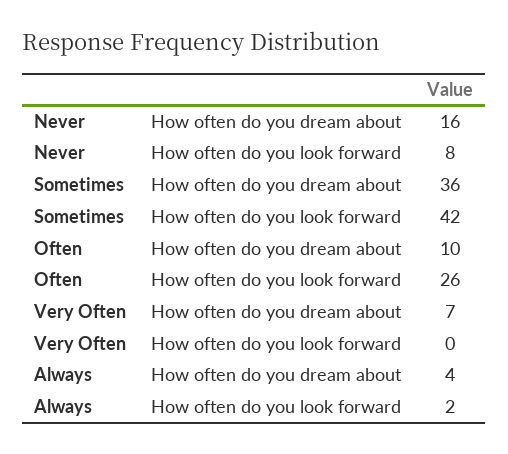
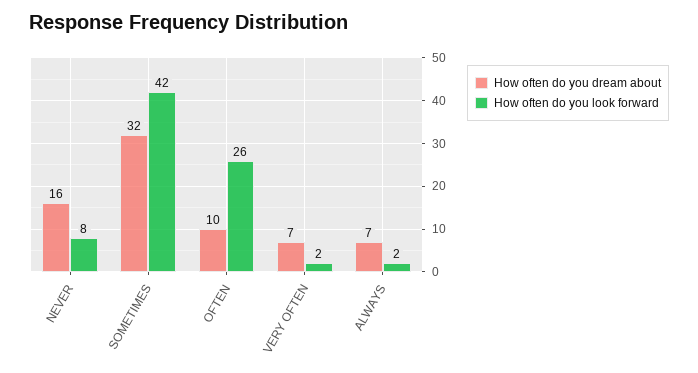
  {
    "How often do you dream about": {
      "Never": 16,
-     "Sometimes": 36,
+     "Sometimes": 32,
      "Often": 10,
      "Very Often": 7,
-     "Always": 4
+     "Always": 7
    },
    "How often do you look forward": {
      "Never": 8,
      "Sometimes": 42,
      "Often": 26,
-     "Very Often": 0,
+     "Very Often": 2,
      "Always": 2
    }
  }

